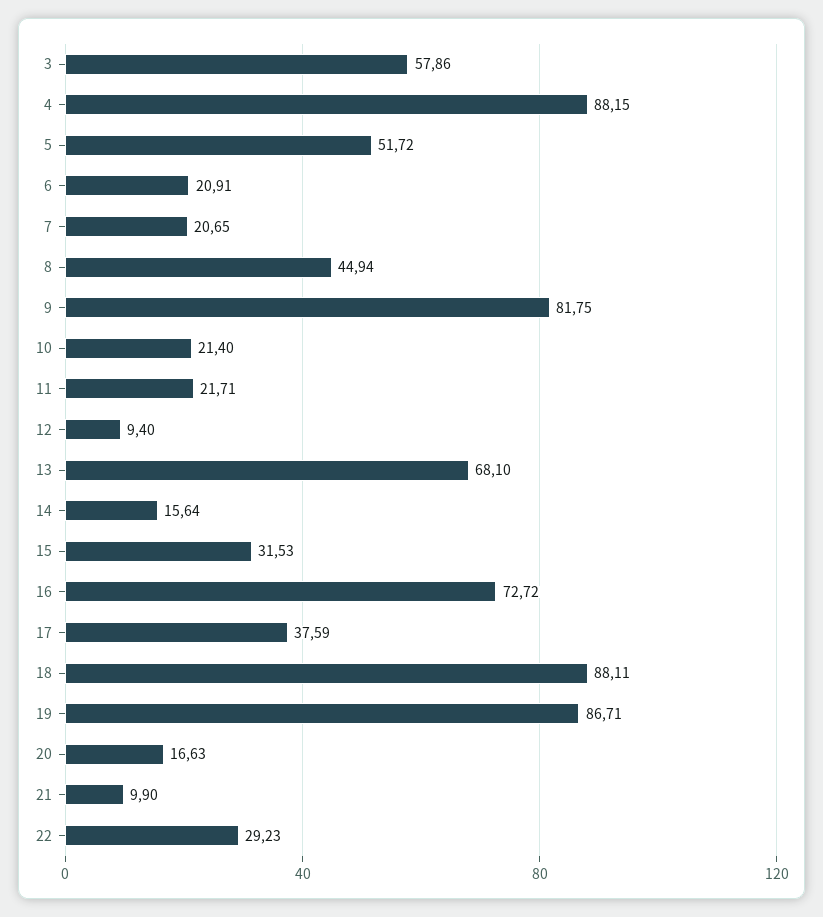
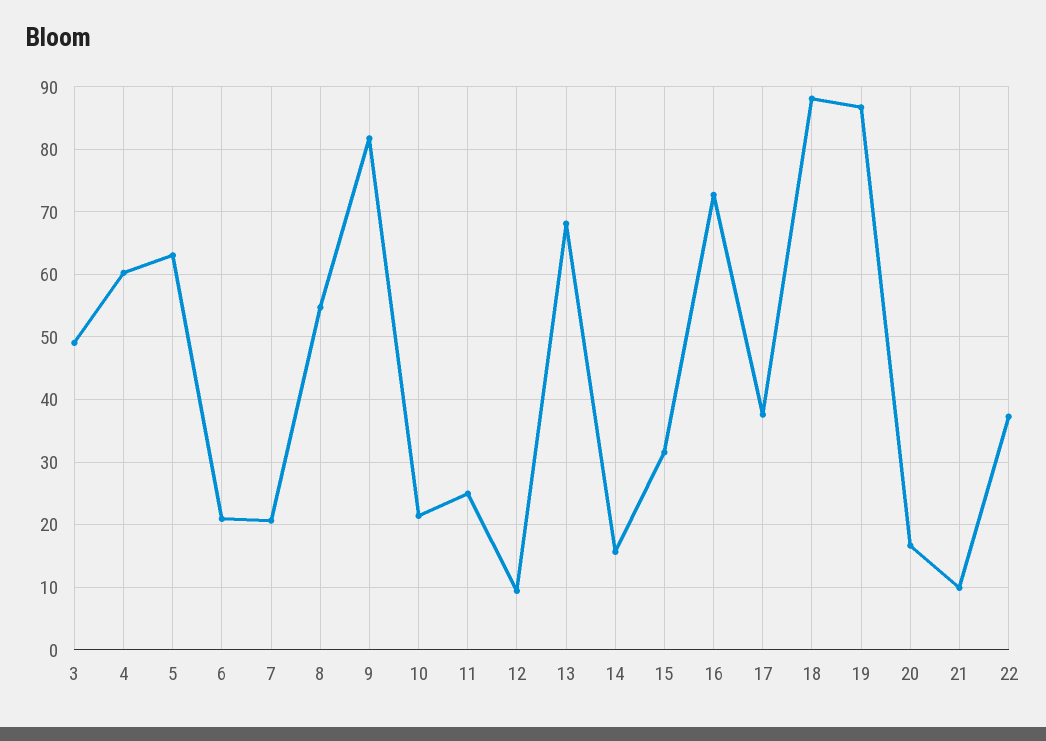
  {
-   "3": 57.86,
+   "3": 49,
-   "4": 88.15,
+   "4": 60,
-   "5": 51.72,
+   "5": 63,
    "6": 20.91,
    "7": 20.65,
-   "8": 44.94,
+   "8": 55,
    "9": 81.75,
    "10": 21.4,
-   "11": 21.71,
+   "11": 25,
    "12": 9.4,
    "13": 68.1,
    "14": 15.64,
    "15": 31.53,
    "16": 72.72,
    "17": 37.59,
    "18": 88.11,
    "19": 86.71,
    "20": 16.63,
    "21": 9.9,
-   "22": 29.23
+   "22": 37
  }

